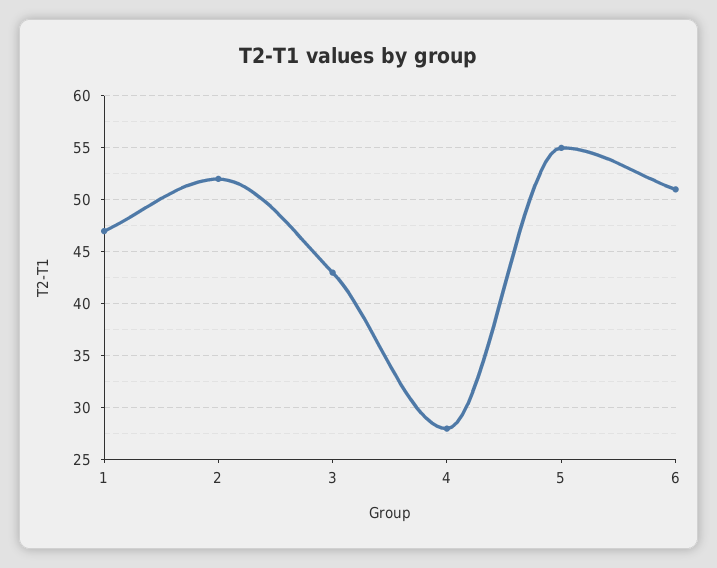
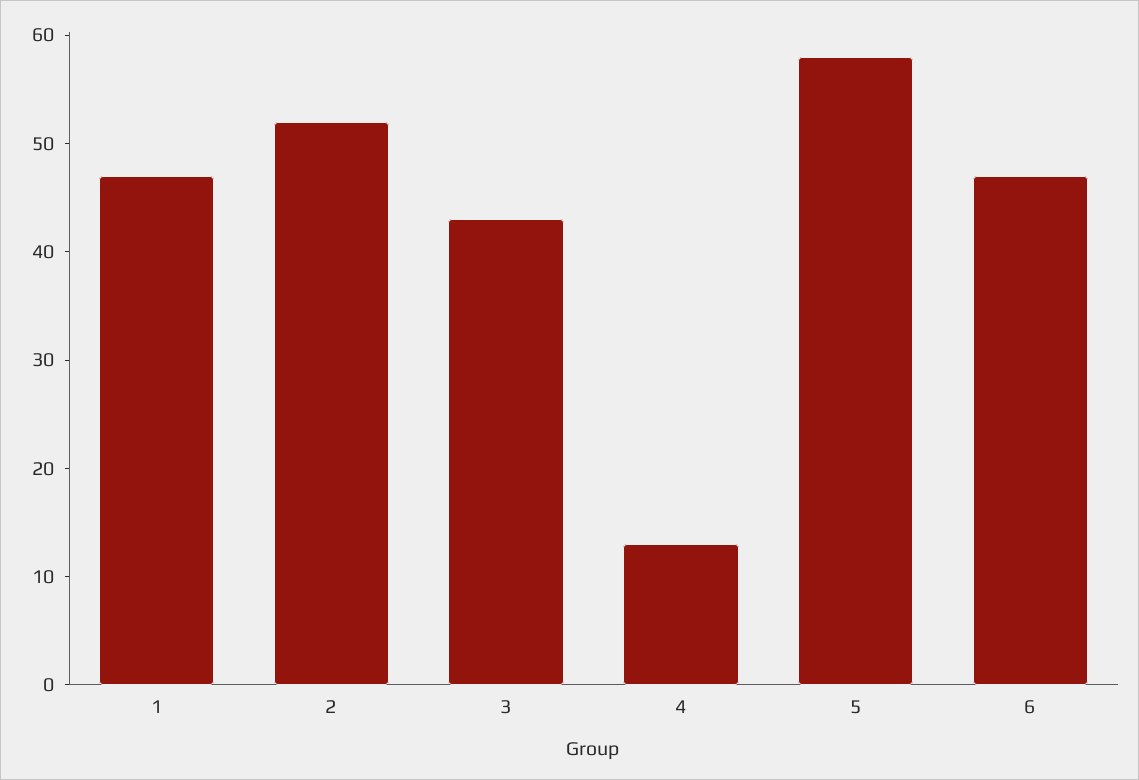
  {
    "1": 47,
    "2": 52,
    "3": 43,
-   "4": 28,
+   "4": 13,
-   "5": 55,
+   "5": 58,
-   "6": 51
+   "6": 47
  }

